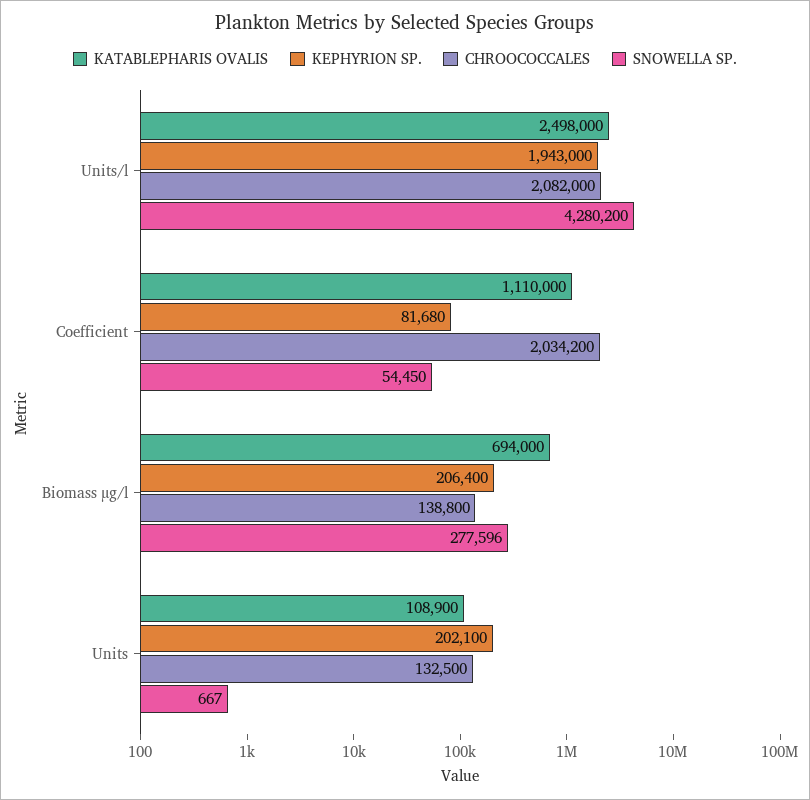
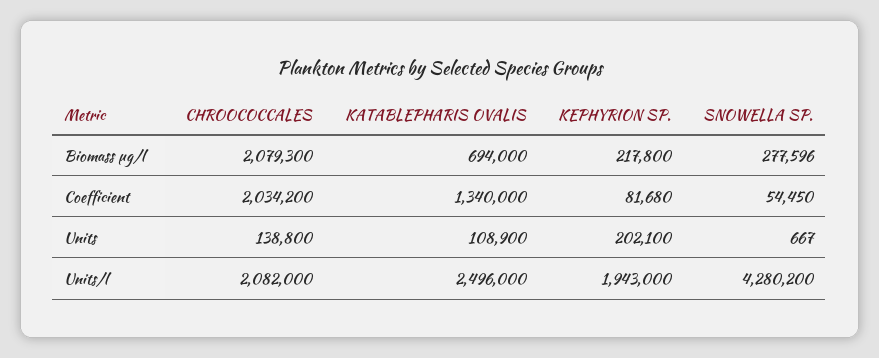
  {
    "KATABLEPHARIS OVALIS": {
-     "Units/l": 2498000,
+     "Units/l": 2496000,
-     "Coefficient": 1110000,
+     "Coefficient": 1340000,
      "Biomass µg/l": 694000,
      "Units": 108900
    },
    "KEPHYRION SP.": {
      "Units/l": 1943000,
      "Coefficient": 81680,
-     "Biomass µg/l": 206400,
+     "Biomass µg/l": 217800,
      "Units": 202100
    },
    "CHROOCOCCALES": {
      "Units/l": 2082000,
      "Coefficient": 2034200,
-     "Biomass µg/l": 138800,
+     "Biomass µg/l": 2079300,
-     "Units": 132500
+     "Units": 138800
    },
    "SNOWELLA SP.": {
      "Units/l": 4280200,
      "Coefficient": 54450,
      "Biomass µg/l": 277596,
      "Units": 667
    }
  }

